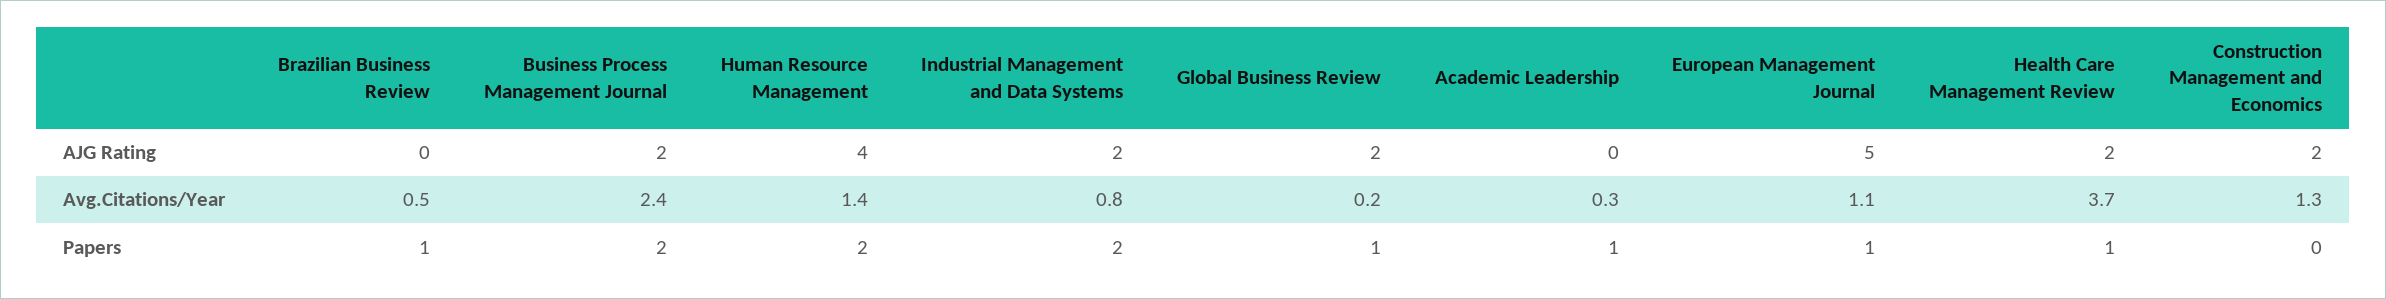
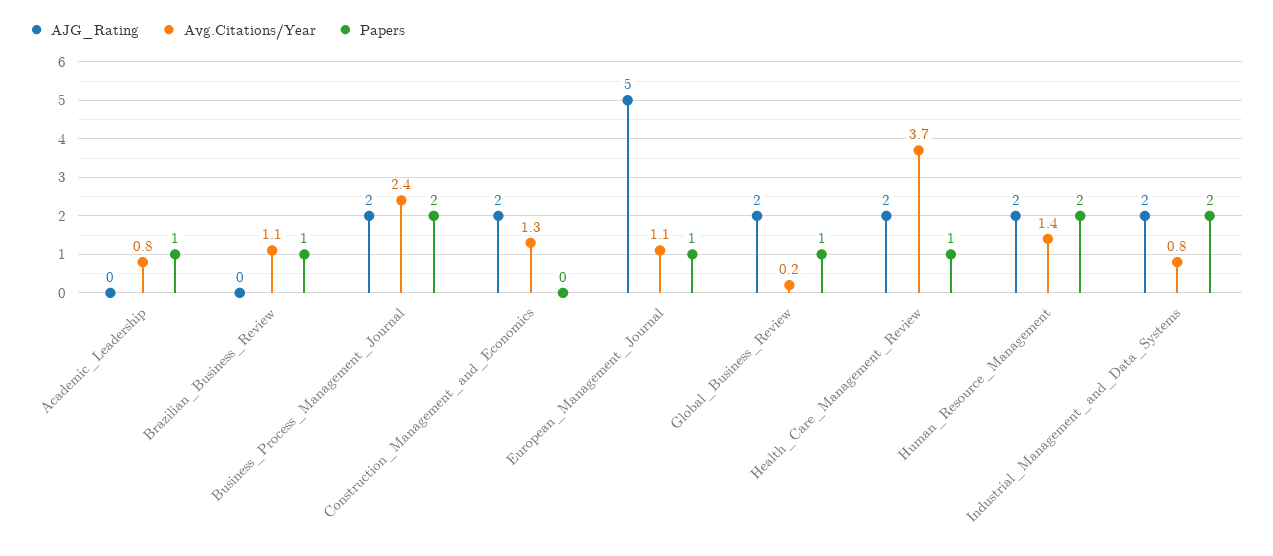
  {
    "AJG Rating": {
      "Brazilian Business Review": 0,
      "Business Process Management Journal": 2,
-     "Human Resource Management": 4,
+     "Human Resource Management": 2,
      "Industrial Management and Data Systems": 2,
      "Global Business Review": 2,
      "Academic Leadership": 0,
      "European Management Journal": 5,
      "Health Care Management Review": 2,
      "Construction Management and Economics": 2
    },
    "Avg.Citations/Year": {
-     "Brazilian Business Review": 0.5,
+     "Brazilian Business Review": 1.1,
      "Business Process Management Journal": 2.4,
      "Human Resource Management": 1.4,
      "Industrial Management and Data Systems": 0.8,
      "Global Business Review": 0.2,
-     "Academic Leadership": 0.3,
+     "Academic Leadership": 0.8,
      "European Management Journal": 1.1,
      "Health Care Management Review": 3.7,
      "Construction Management and Economics": 1.3
    },
    "Papers": {
      "Brazilian Business Review": 1,
      "Business Process Management Journal": 2,
      "Human Resource Management": 2,
      "Industrial Management and Data Systems": 2,
      "Global Business Review": 1,
      "Academic Leadership": 1,
      "European Management Journal": 1,
      "Health Care Management Review": 1,
      "Construction Management and Economics": 0
    }
  }

